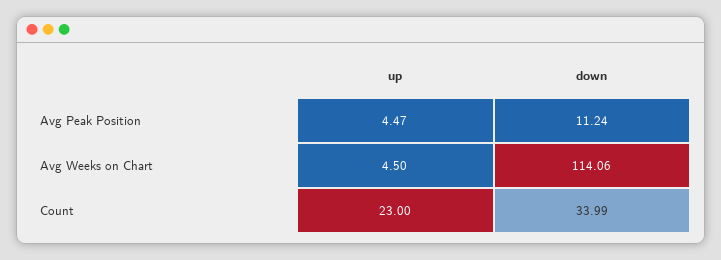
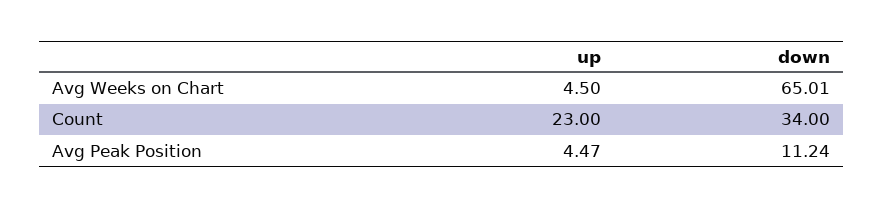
  {
    "up": {
      "Avg Peak Position": 4.47,
      "Avg Weeks on Chart": 4.5,
      "Count": 23
    },
    "down": {
      "Avg Peak Position": 11.24,
-     "Avg Weeks on Chart": 114.06,
+     "Avg Weeks on Chart": 65.01,
-     "Count": 33.99
+     "Count": 34
    }
  }

